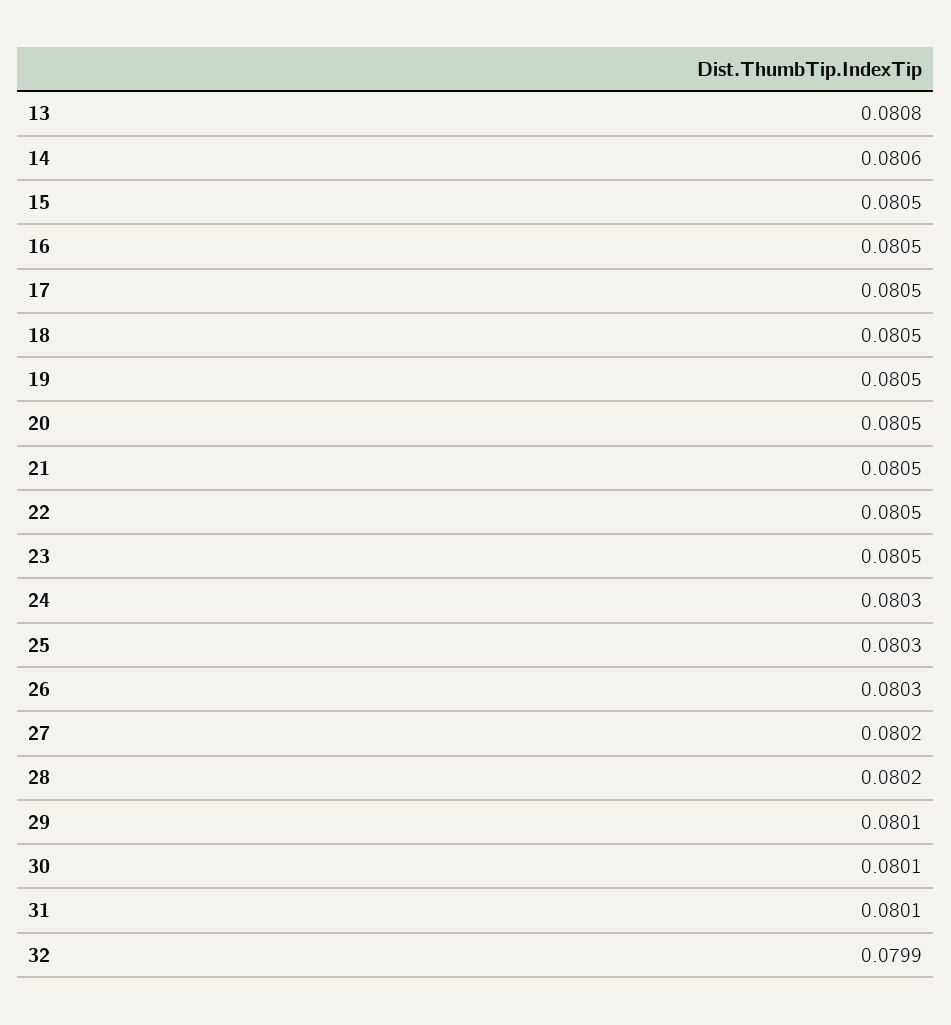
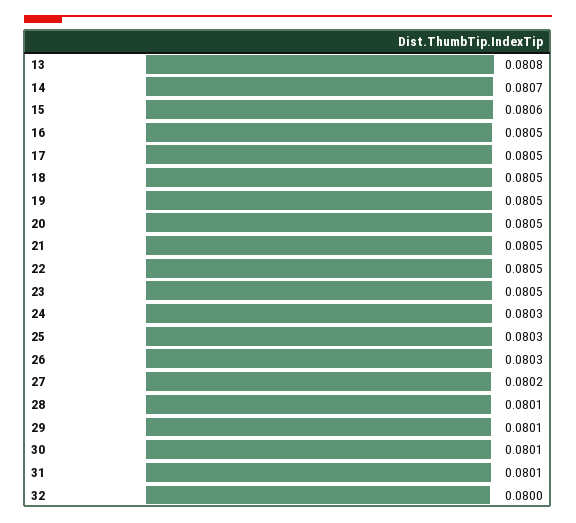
  {
    "13": 0.0808,
-   "14": 0.0806,
+   "14": 0.0807,
-   "15": 0.0805,
+   "15": 0.0806,
    "16": 0.0805,
    "17": 0.0805,
    "18": 0.0805,
    "19": 0.0805,
    "20": 0.0805,
    "21": 0.0805,
    "22": 0.0805,
    "23": 0.0805,
    "24": 0.0803,
    "25": 0.0803,
    "26": 0.0803,
    "27": 0.0802,
-   "28": 0.0802,
+   "28": 0.0801,
    "29": 0.0801,
    "30": 0.0801,
    "31": 0.0801,
-   "32": 0.0799
+   "32": 0.08
  }

